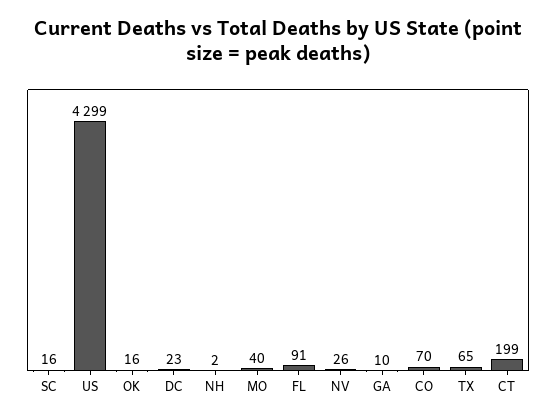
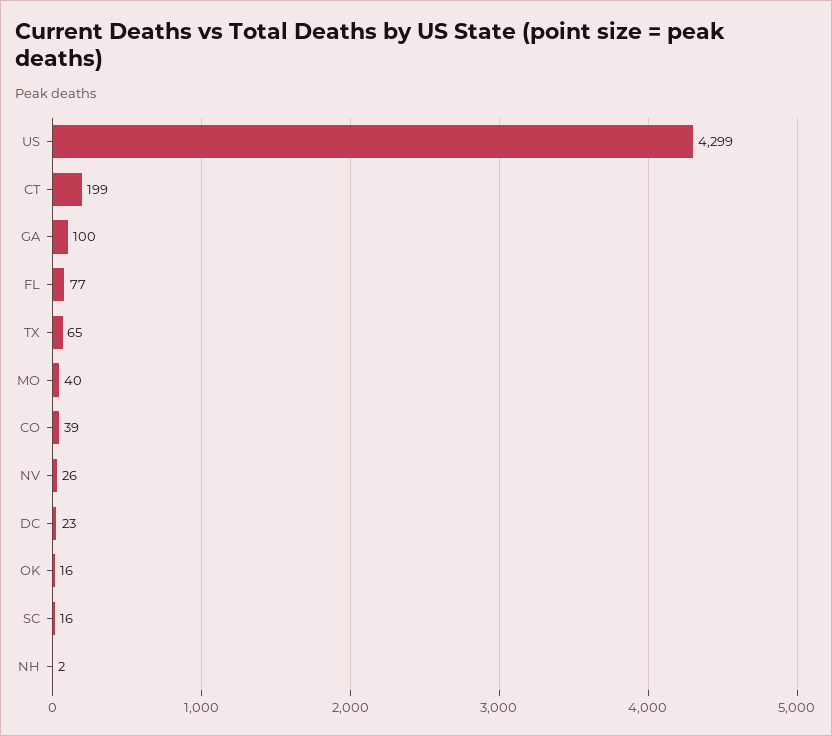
  {
    "SC": 16,
    "US": 4299,
    "OK": 16,
    "DC": 23,
    "NH": 2,
    "MO": 40,
-   "FL": 91,
+   "FL": 77,
    "NV": 26,
-   "GA": 10,
+   "GA": 100,
-   "CO": 70,
+   "CO": 39,
    "TX": 65,
    "CT": 199
  }

